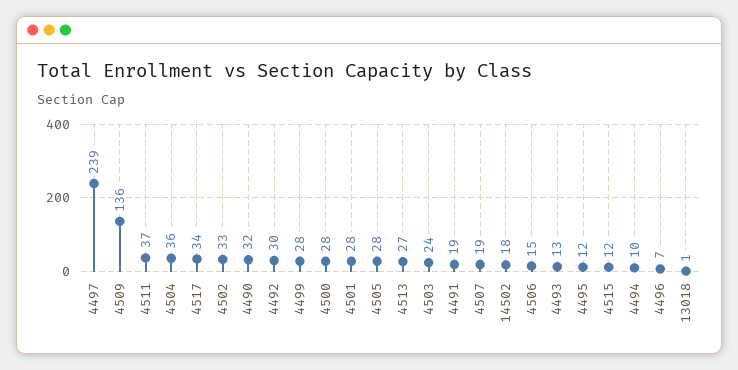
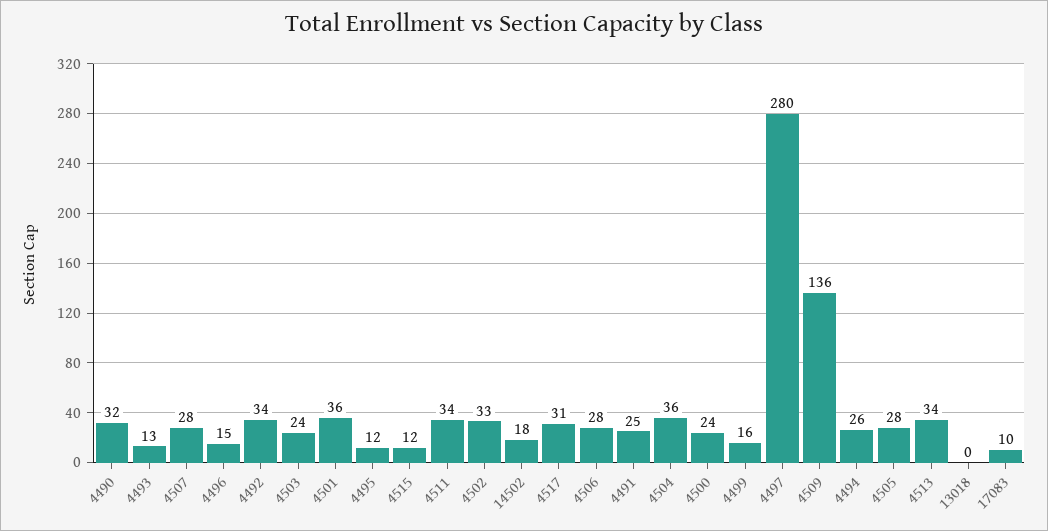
  {
-   "4497": 239,
+   "4497": 280,
    "4509": 136,
-   "4511": 37,
+   "4511": 34,
    "4504": 36,
-   "4517": 34,
+   "4517": 31,
    "4502": 33,
    "4490": 32,
-   "4492": 30,
+   "4492": 34,
-   "4499": 28,
+   "4499": 16,
-   "4500": 28,
+   "4500": 24,
-   "4501": 28,
+   "4501": 36,
    "4505": 28,
-   "4513": 27,
+   "4513": 34,
    "4503": 24,
-   "4491": 19,
+   "4491": 25,
-   "4507": 19,
+   "4507": 28,
    "14502": 18,
-   "4506": 15,
+   "4506": 28,
    "4493": 13,
    "4495": 12,
    "4515": 12,
-   "4494": 10,
+   "4494": 26,
-   "4496": 7,
+   "4496": 15,
-   "13018": 1
+   "13018": 0,
+   "17083": 10
  }

